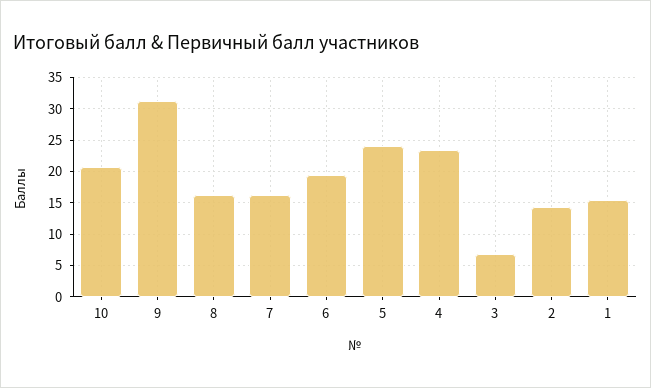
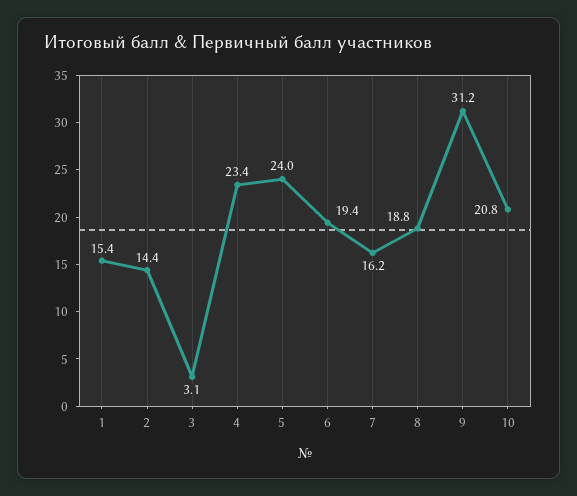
  {
    "10": 20.8,
    "9": 31.2,
-   "8": 16,
+   "8": 18.8,
    "7": 16.2,
    "6": 19.4,
    "5": 24,
    "4": 23.4,
-   "3": 7,
+   "3": 3.1,
    "2": 14.4,
    "1": 15.4
  }

